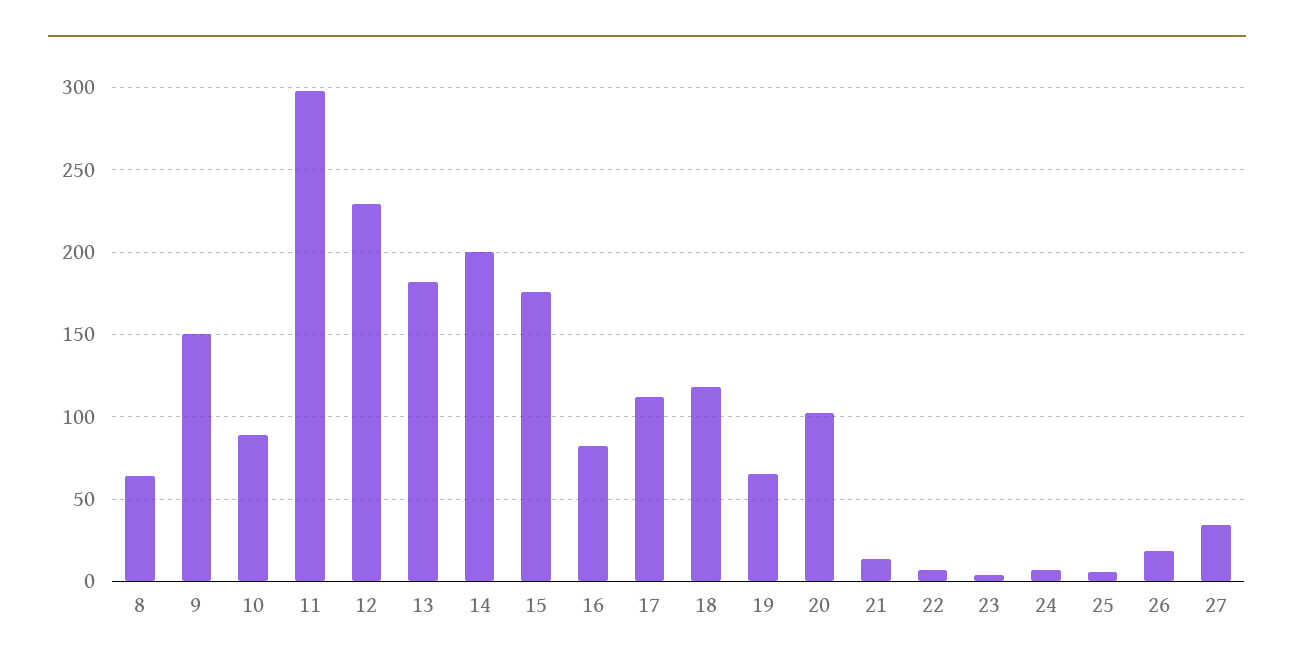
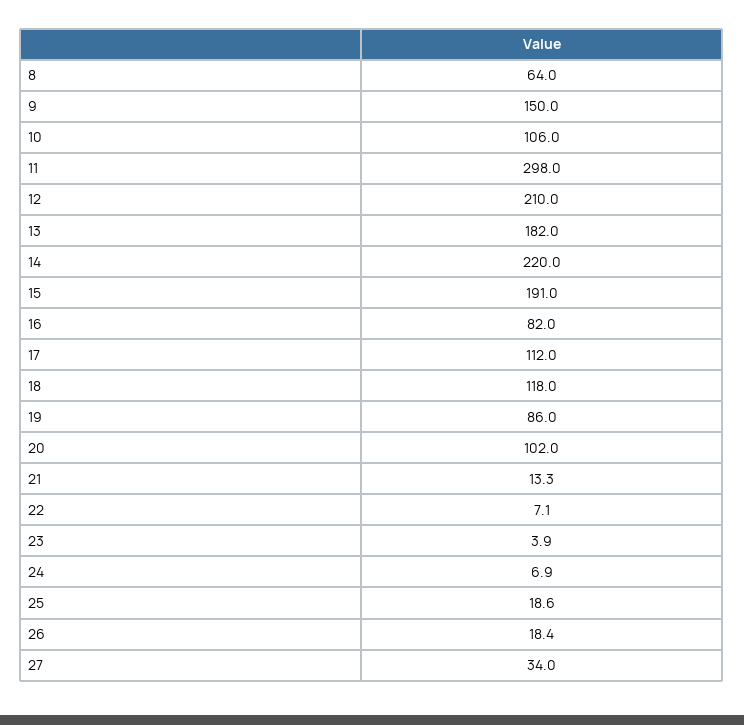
  {
    "8": 64,
    "9": 150,
-   "10": 90,
+   "10": 106,
    "11": 298,
-   "12": 230,
+   "12": 210,
    "13": 182,
-   "14": 200,
+   "14": 220,
-   "15": 175,
+   "15": 191,
    "16": 82,
    "17": 112,
    "18": 118,
-   "19": 65,
+   "19": 86,
    "20": 102,
    "21": 13.3,
    "22": 7.1,
    "23": 3.9,
    "24": 6.9,
-   "25": 5,
+   "25": 18.6,
    "26": 18.4,
    "27": 34
  }

